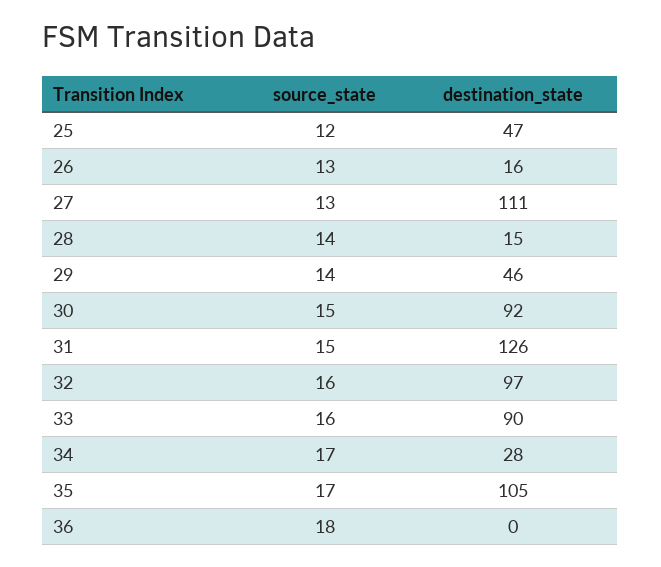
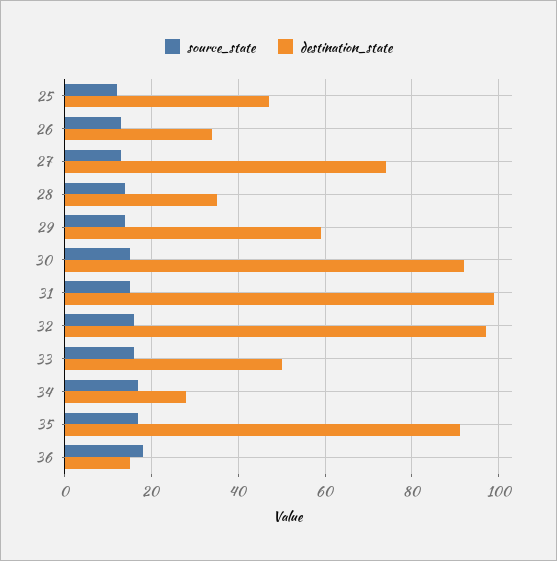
  {
    "source_state": {
      "25": 12,
      "26": 13,
      "27": 13,
      "28": 14,
      "29": 14,
      "30": 15,
      "31": 15,
      "32": 16,
      "33": 16,
      "34": 17,
      "35": 17,
      "36": 18
    },
    "destination_state": {
      "25": 47,
-     "26": 16,
+     "26": 35,
-     "27": 111,
+     "27": 75,
-     "28": 15,
+     "28": 35,
-     "29": 46,
+     "29": 60,
      "30": 92,
-     "31": 126,
+     "31": 100,
      "32": 97,
-     "33": 90,
+     "33": 50,
      "34": 28,
-     "35": 105,
+     "35": 90,
-     "36": 0
+     "36": 15
    }
  }

